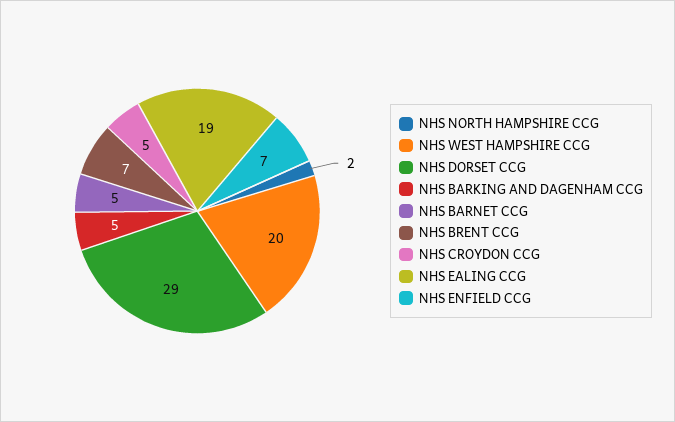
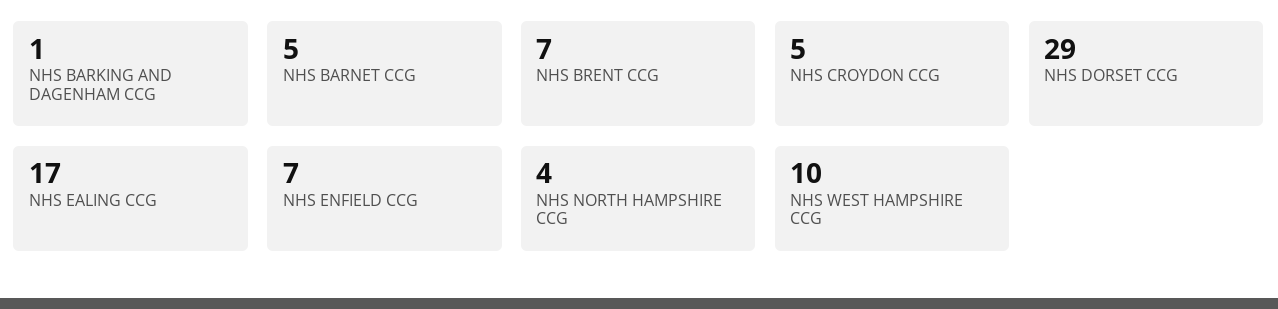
  {
-   "NHS NORTH HAMPSHIRE CCG": 2,
+   "NHS NORTH HAMPSHIRE CCG": 4,
-   "NHS WEST HAMPSHIRE CCG": 20,
+   "NHS WEST HAMPSHIRE CCG": 10,
    "NHS DORSET CCG": 29,
-   "NHS BARKING AND DAGENHAM CCG": 5,
+   "NHS BARKING AND DAGENHAM CCG": 1,
    "NHS BARNET CCG": 5,
    "NHS BRENT CCG": 7,
    "NHS CROYDON CCG": 5,
-   "NHS EALING CCG": 19,
+   "NHS EALING CCG": 17,
    "NHS ENFIELD CCG": 7
  }

